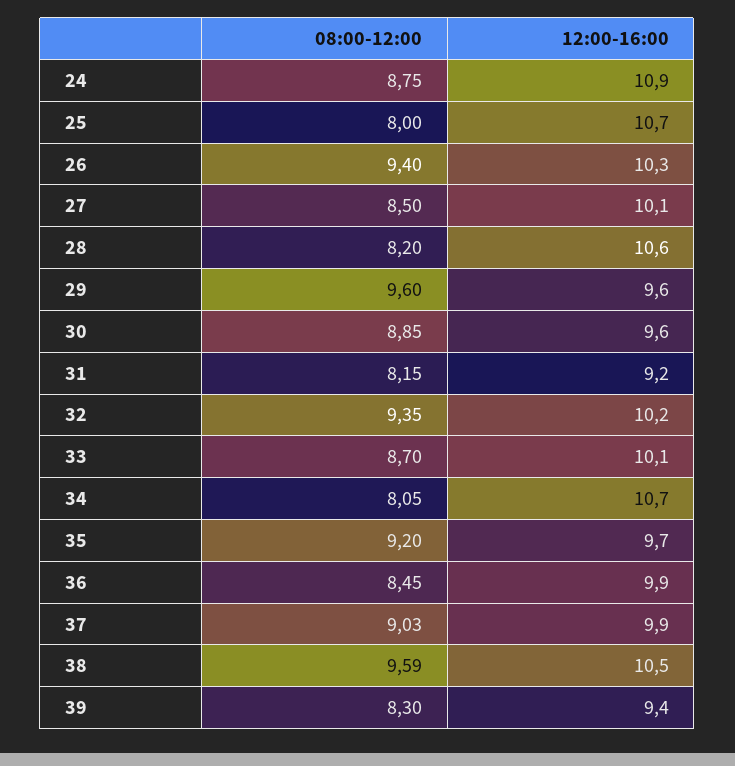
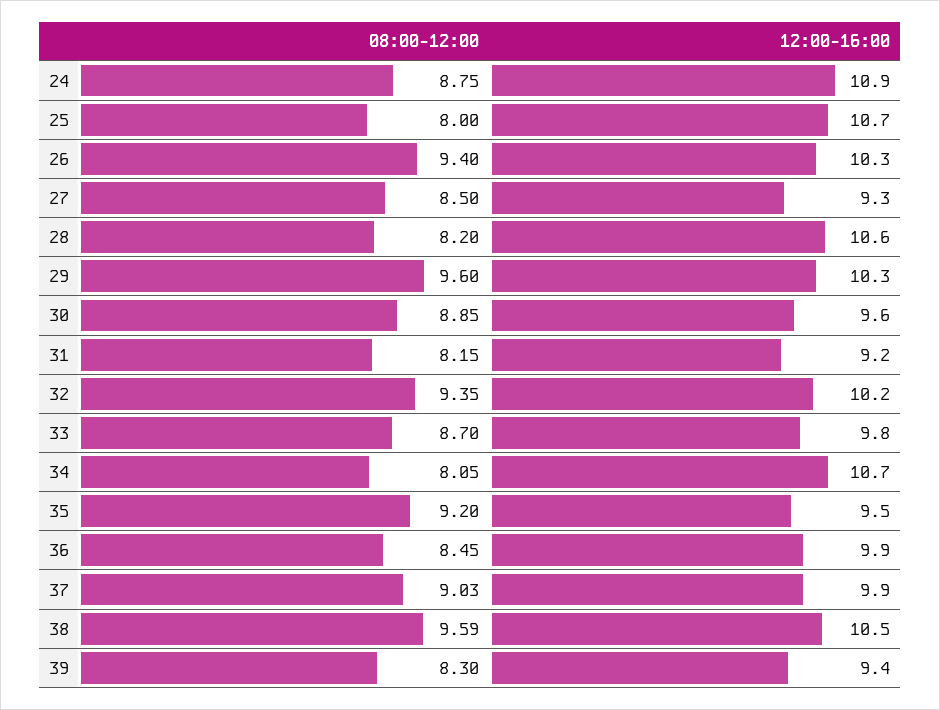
  {
    "08:00-12:00": {
      "24": 8.75,
      "25": 8,
      "26": 9.4,
      "27": 8.5,
      "28": 8.2,
      "29": 9.6,
      "30": 8.85,
      "31": 8.15,
      "32": 9.35,
      "33": 8.7,
      "34": 8.05,
      "35": 9.2,
      "36": 8.45,
      "37": 9.03,
      "38": 9.59,
      "39": 8.3
    },
    "12:00-16:00": {
      "24": 10.9,
      "25": 10.7,
      "26": 10.3,
-     "27": 10.1,
+     "27": 9.3,
      "28": 10.6,
-     "29": 9.6,
+     "29": 10.3,
      "30": 9.6,
      "31": 9.2,
      "32": 10.2,
-     "33": 10.1,
+     "33": 9.8,
      "34": 10.7,
-     "35": 9.7,
+     "35": 9.5,
      "36": 9.9,
      "37": 9.9,
      "38": 10.5,
      "39": 9.4
    }
  }

